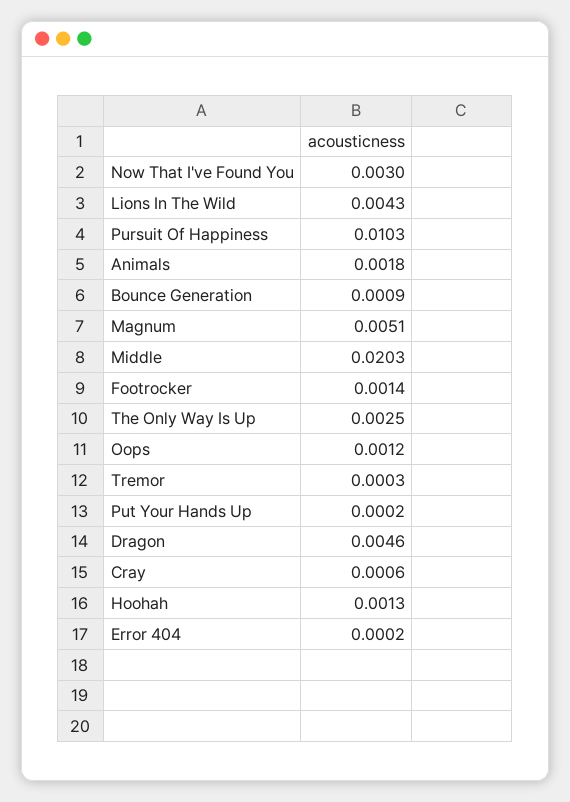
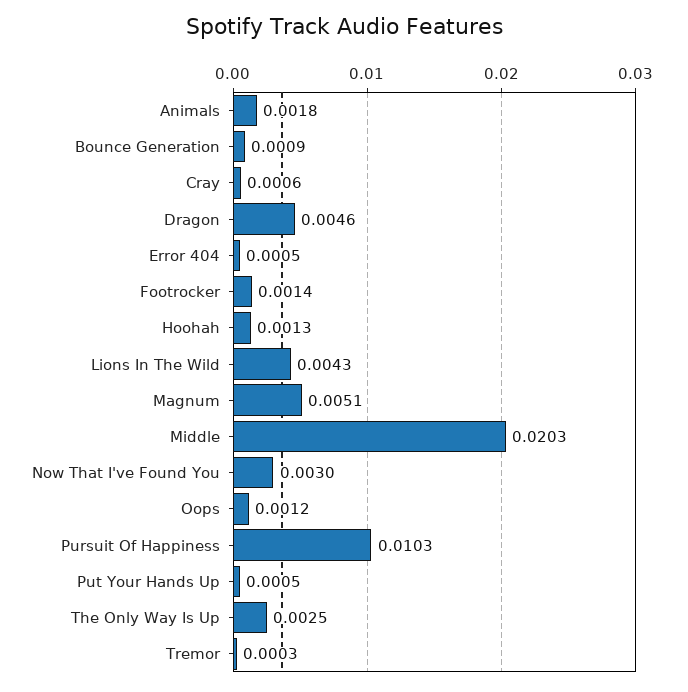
  {
    "Now That I've Found You": 0.003,
    "Lions In The Wild": 0.0043,
    "Pursuit Of Happiness": 0.0103,
    "Animals": 0.0018,
    "Bounce Generation": 0.0009,
    "Magnum": 0.0051,
    "Middle": 0.0203,
    "Footrocker": 0.0014,
    "The Only Way Is Up": 0.0025,
    "Oops": 0.0012,
    "Tremor": 0.0003,
-   "Put Your Hands Up": 0.0002,
+   "Put Your Hands Up": 0.0005,
    "Dragon": 0.0046,
    "Cray": 0.0006,
    "Hoohah": 0.0013,
-   "Error 404": 0.0002
+   "Error 404": 0.0005
  }

